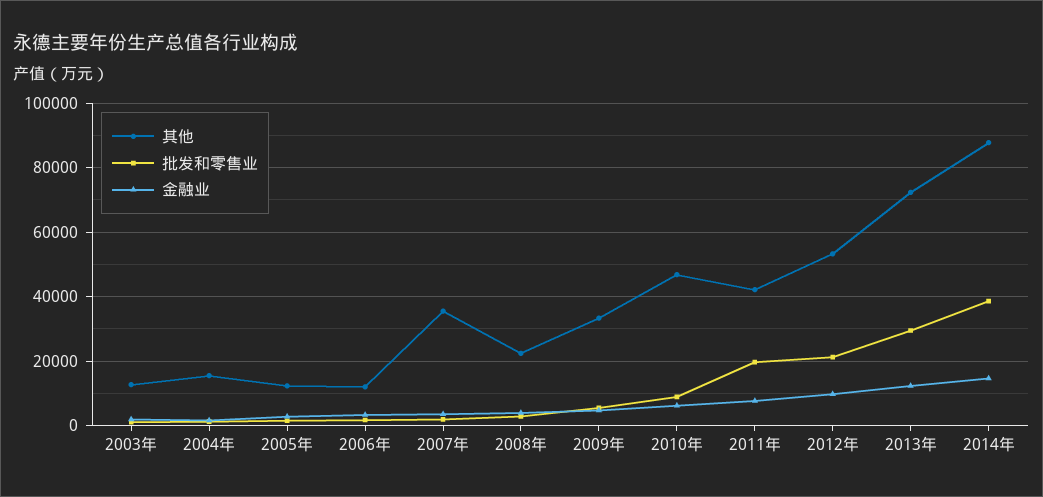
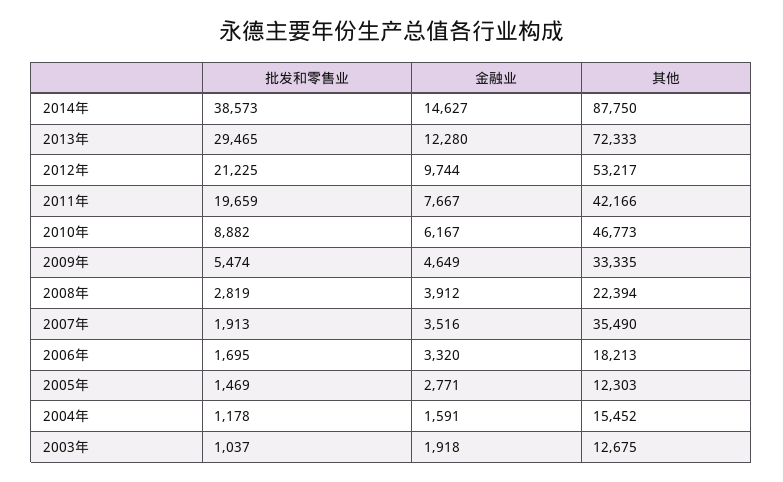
  {
    "其他": {
      "2003年": 12675,
      "2004年": 15452,
      "2005年": 12303,
-     "2006年": 12000,
+     "2006年": 18213,
      "2007年": 35490,
      "2008年": 22394,
      "2009年": 33335,
      "2010年": 46773,
      "2011年": 42166,
      "2012年": 53217,
      "2013年": 72333,
      "2014年": 87750
    },
    "批发和零售业": {
      "2003年": 1037,
      "2004年": 1178,
      "2005年": 1469,
      "2006年": 1695,
      "2007年": 1913,
      "2008年": 2819,
      "2009年": 5474,
      "2010年": 8882,
      "2011年": 19659,
      "2012年": 21225,
      "2013年": 29465,
      "2014年": 38573
    },
    "金融业": {
      "2003年": 1918,
      "2004年": 1591,
      "2005年": 2771,
      "2006年": 3320,
      "2007年": 3516,
      "2008年": 3912,
      "2009年": 4649,
      "2010年": 6167,
      "2011年": 7667,
      "2012年": 9744,
      "2013年": 12280,
      "2014年": 14627
    }
  }

